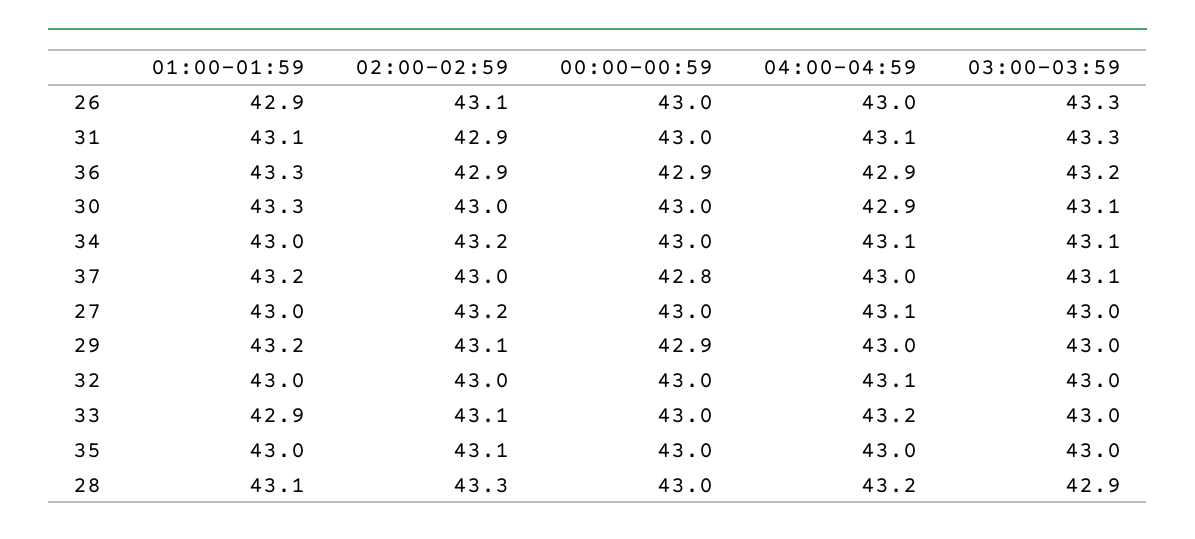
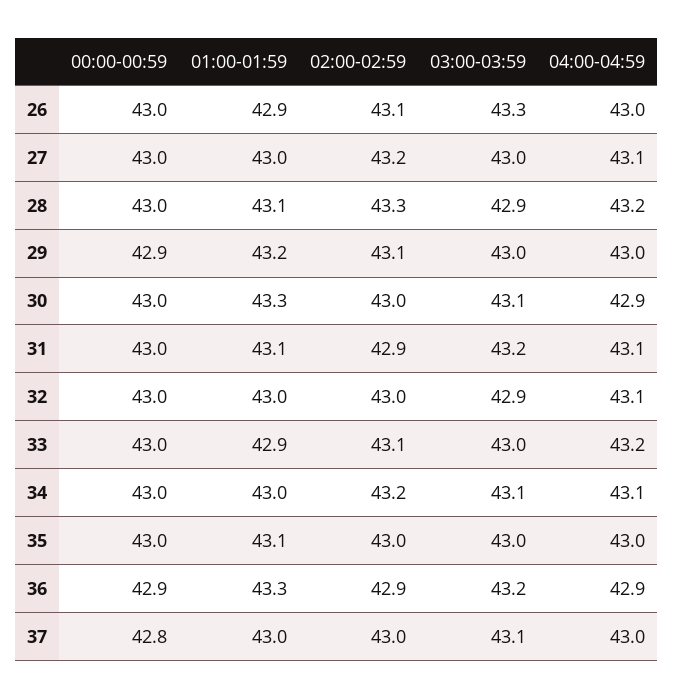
  {
    "01:00-01:59": {
      "26": 42.9,
      "31": 43.1,
      "36": 43.3,
      "30": 43.3,
      "34": 43,
-     "37": 43.2,
+     "37": 43,
      "27": 43,
      "29": 43.2,
      "32": 43,
      "33": 42.9,
-     "35": 43,
+     "35": 43.1,
      "28": 43.1
    },
    "02:00-02:59": {
      "26": 43.1,
      "31": 42.9,
      "36": 42.9,
      "30": 43,
      "34": 43.2,
      "37": 43,
      "27": 43.2,
      "29": 43.1,
      "32": 43,
      "33": 43.1,
-     "35": 43.1,
+     "35": 43,
      "28": 43.3
    },
    "00:00-00:59": {
      "26": 43,
      "31": 43,
      "36": 42.9,
      "30": 43,
      "34": 43,
      "37": 42.8,
      "27": 43,
      "29": 42.9,
      "32": 43,
      "33": 43,
      "35": 43,
      "28": 43
    },
    "04:00-04:59": {
      "26": 43,
      "31": 43.1,
      "36": 42.9,
      "30": 42.9,
      "34": 43.1,
      "37": 43,
      "27": 43.1,
      "29": 43,
      "32": 43.1,
      "33": 43.2,
      "35": 43,
      "28": 43.2
    },
    "03:00-03:59": {
      "26": 43.3,
-     "31": 43.3,
+     "31": 43.2,
      "36": 43.2,
      "30": 43.1,
      "34": 43.1,
      "37": 43.1,
      "27": 43,
      "29": 43,
-     "32": 43,
+     "32": 42.9,
      "33": 43,
      "35": 43,
      "28": 42.9
    }
  }

